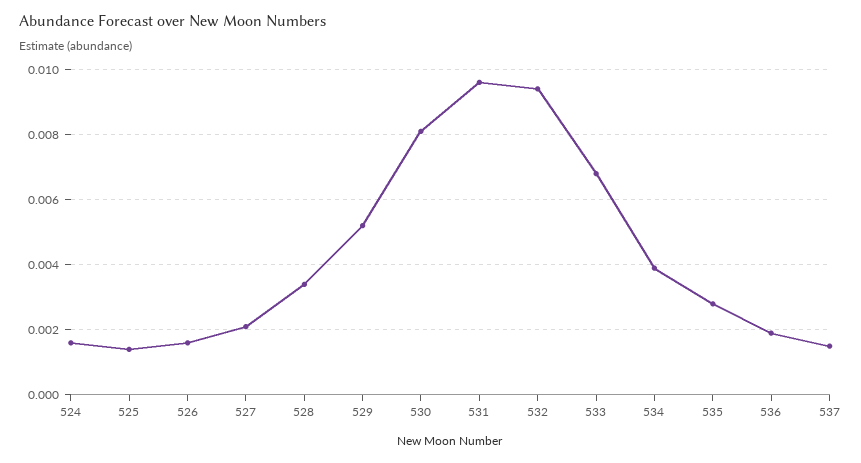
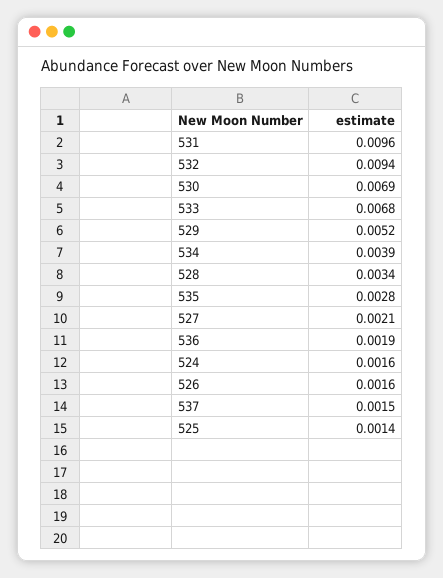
  {
    "524": 0.0016,
    "525": 0.0014,
    "526": 0.0016,
    "527": 0.0021,
    "528": 0.0034,
    "529": 0.0052,
-   "530": 0.008,
+   "530": 0.0069,
    "531": 0.0096,
    "532": 0.0094,
    "533": 0.0068,
    "534": 0.0039,
    "535": 0.0028,
    "536": 0.0019,
    "537": 0.0015
  }

